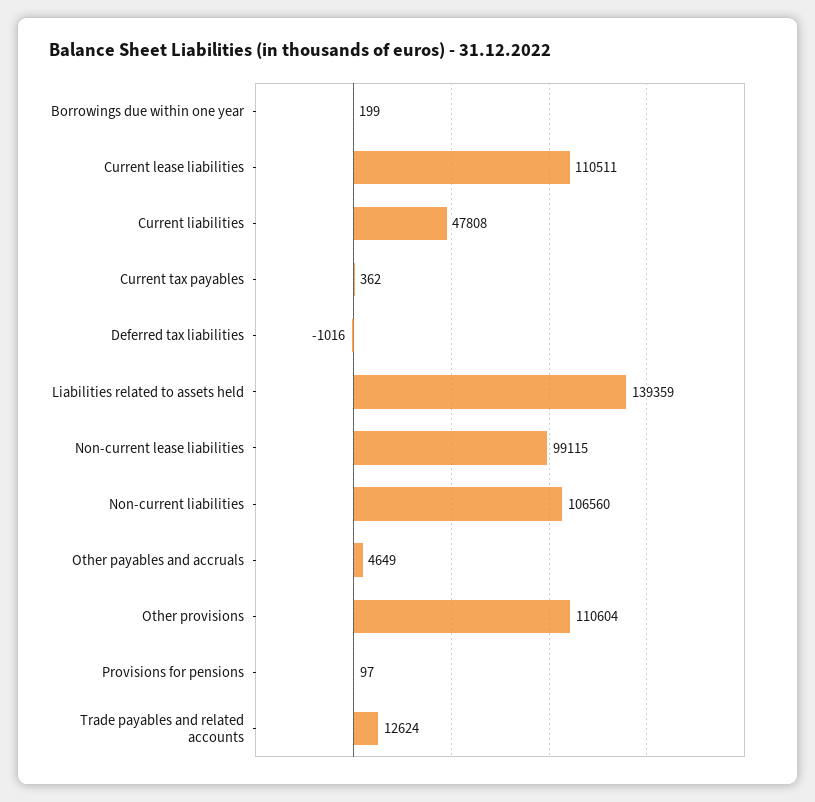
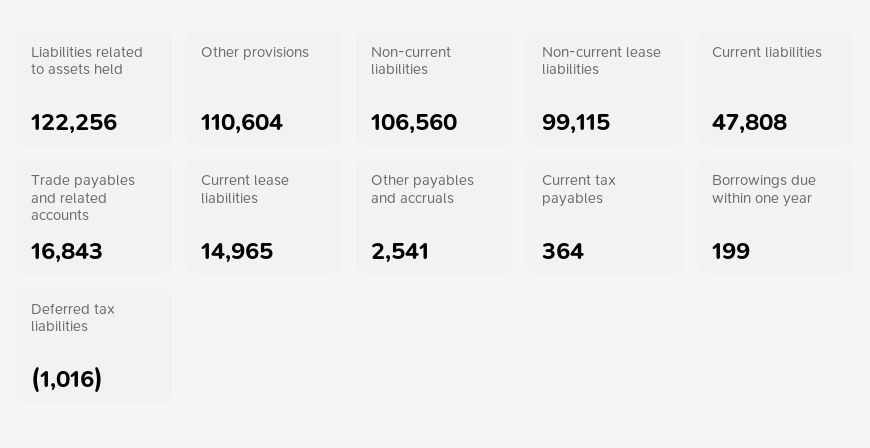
  {
    "Borrowings due within one year": 199,
-   "Current lease liabilities": 110511,
+   "Current lease liabilities": 14965,
    "Current liabilities": 47808,
-   "Current tax payables": 362,
+   "Current tax payables": 364,
    "Deferred tax liabilities": -1016,
-   "Liabilities related to assets held": 139359,
+   "Liabilities related to assets held": 122256,
    "Non-current lease liabilities": 99115,
    "Non-current liabilities": 106560,
-   "Other payables and accruals": 4649,
+   "Other payables and accruals": 2541,
    "Other provisions": 110604,
-   "Provisions for pensions": 97,
-   "Trade payables and related accounts": 12624
+   "Trade payables and related accounts": 16843
  }

